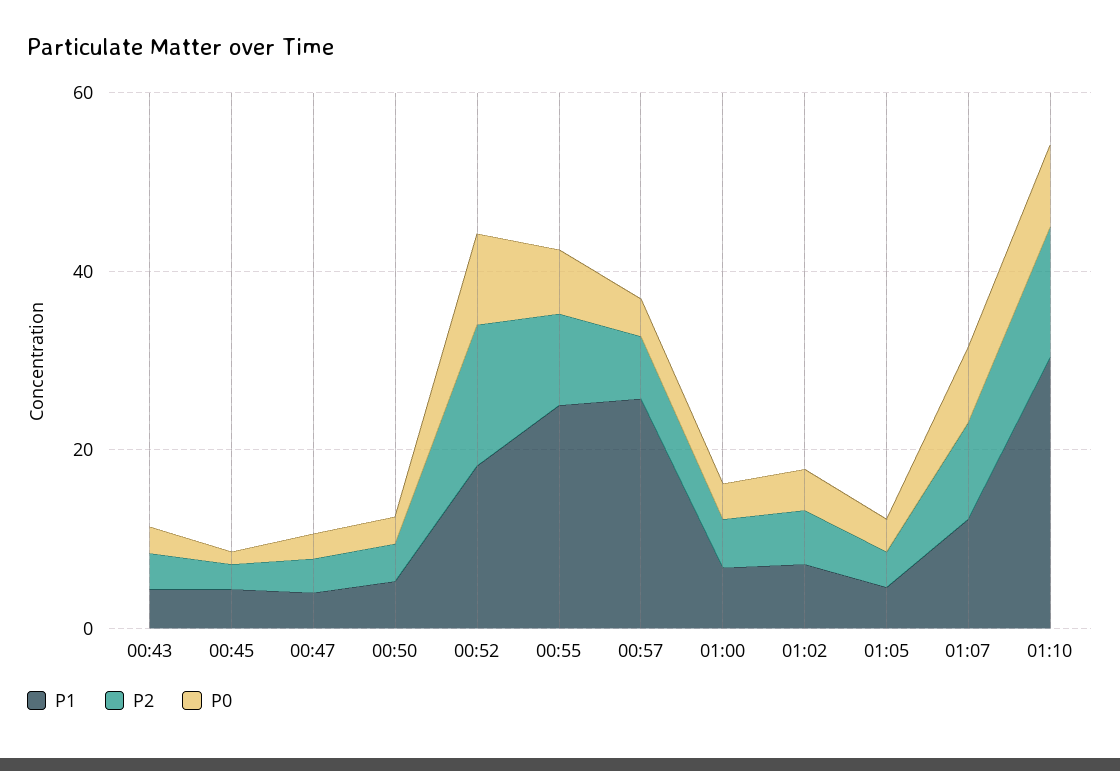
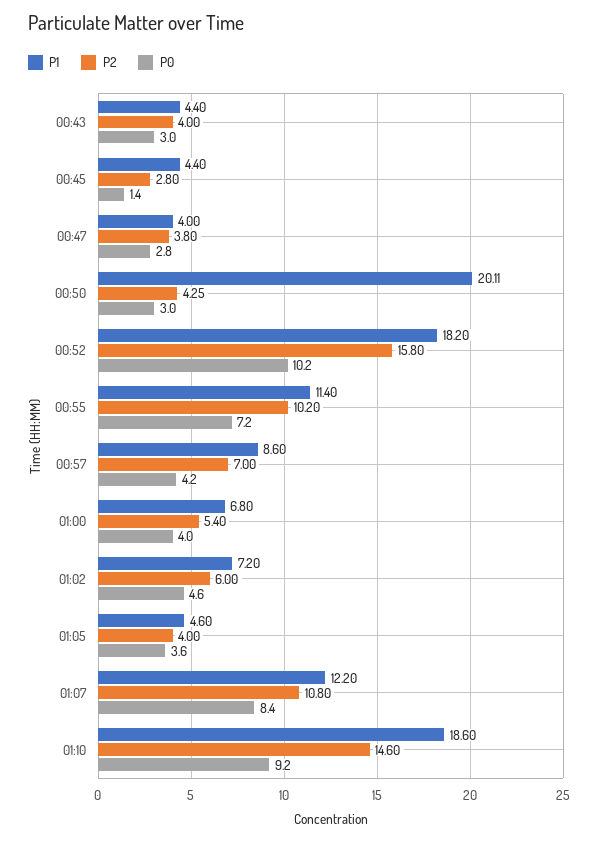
  {
    "P1": {
      "00:43": 4.4,
      "00:45": 4.4,
      "00:47": 4,
-     "00:50": 5,
+     "00:50": 20.11,
      "00:52": 18.2,
-     "00:55": 25,
+     "00:55": 11.4,
-     "00:57": 25,
+     "00:57": 8.6,
      "01:00": 6.8,
      "01:02": 7.2,
      "01:05": 4.6,
      "01:07": 12.2,
-     "01:10": 30
+     "01:10": 18.6
    },
    "P2": {
      "00:43": 4,
      "00:45": 2.8,
      "00:47": 3.8,
      "00:50": 4.25,
      "00:52": 15.8,
      "00:55": 10.2,
      "00:57": 7,
      "01:00": 5.4,
      "01:02": 6,
      "01:05": 4,
      "01:07": 10.8,
      "01:10": 14.6
    },
    "P0": {
      "00:43": 3,
      "00:45": 1.4,
      "00:47": 2.8,
      "00:50": 3,
      "00:52": 10.2,
      "00:55": 7.2,
      "00:57": 4.2,
      "01:00": 4,
      "01:02": 4.6,
      "01:05": 3.6,
      "01:07": 8.4,
      "01:10": 9.2
    }
  }

